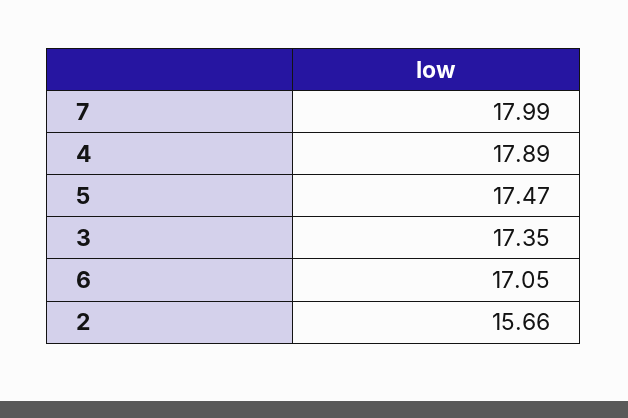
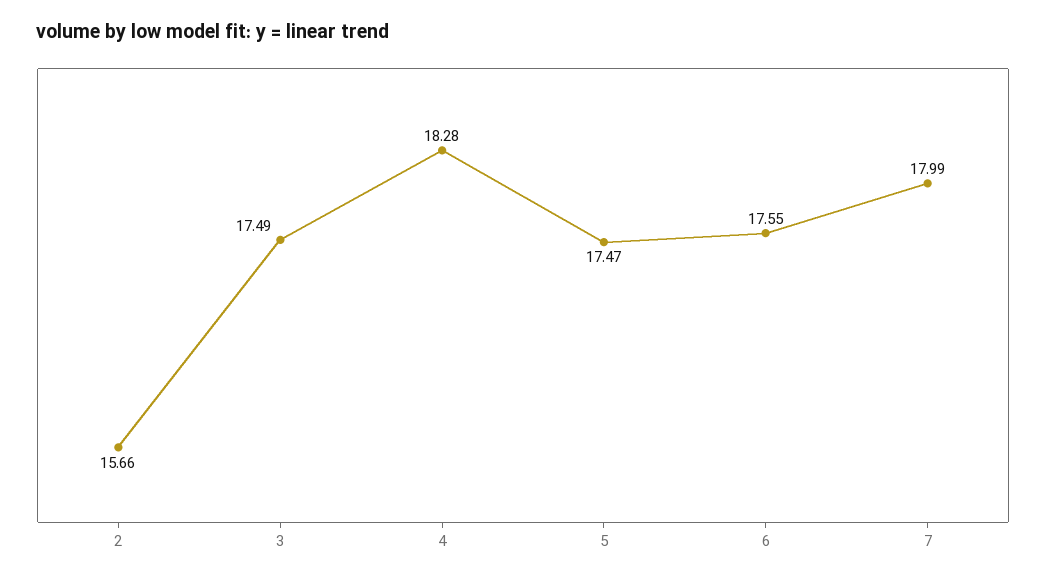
  {
    "7": 17.99,
-   "4": 17.89,
+   "4": 18.28,
    "5": 17.47,
-   "3": 17.35,
+   "3": 17.49,
-   "6": 17.05,
+   "6": 17.55,
    "2": 15.66
  }

